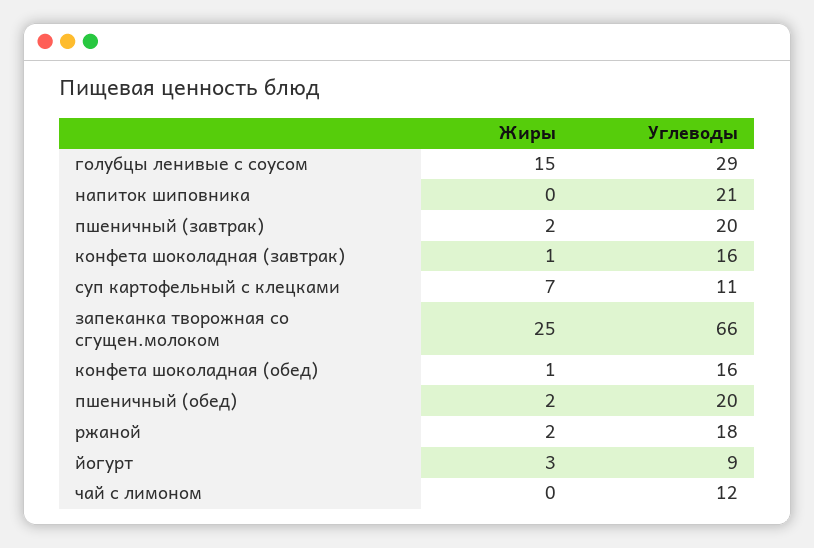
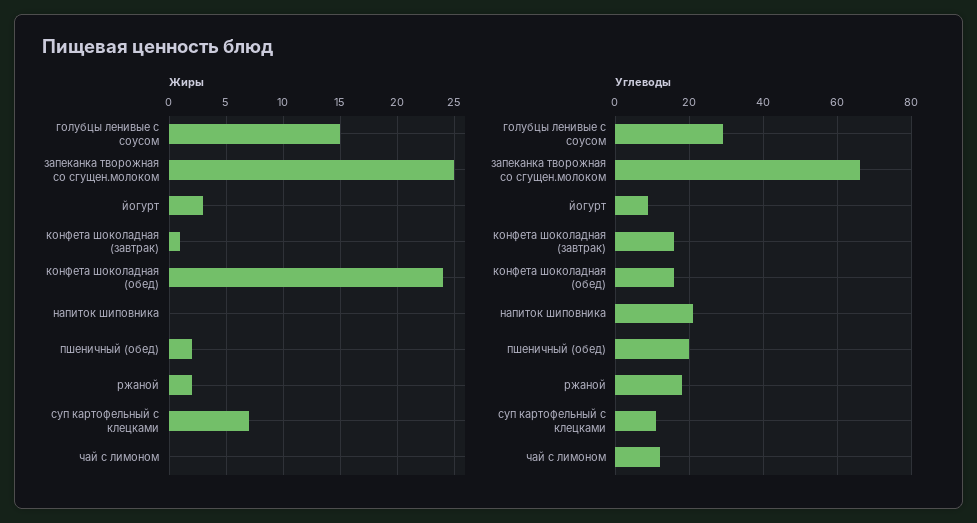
  {
    "Жиры": {
      "голубцы ленивые с соусом": 15,
      "напиток шиповника": 0,
-     "пшеничный (завтрак)": 2,
      "конфета шоколадная (завтрак)": 1,
      "суп картофельный с клецками": 7,
      "запеканка творожная со сгущен.молоком": 25,
-     "конфета шоколадная (обед)": 1,
+     "конфета шоколадная (обед)": 24,
      "пшеничный (обед)": 2,
      "ржаной": 2,
      "йогурт": 3,
      "чай с лимоном": 0
    },
    "Углеводы": {
      "голубцы ленивые с соусом": 29,
      "напиток шиповника": 21,
-     "пшеничный (завтрак)": 20,
      "конфета шоколадная (завтрак)": 16,
      "суп картофельный с клецками": 11,
      "запеканка творожная со сгущен.молоком": 66,
      "конфета шоколадная (обед)": 16,
      "пшеничный (обед)": 20,
      "ржаной": 18,
      "йогурт": 9,
      "чай с лимоном": 12
    }
  }

